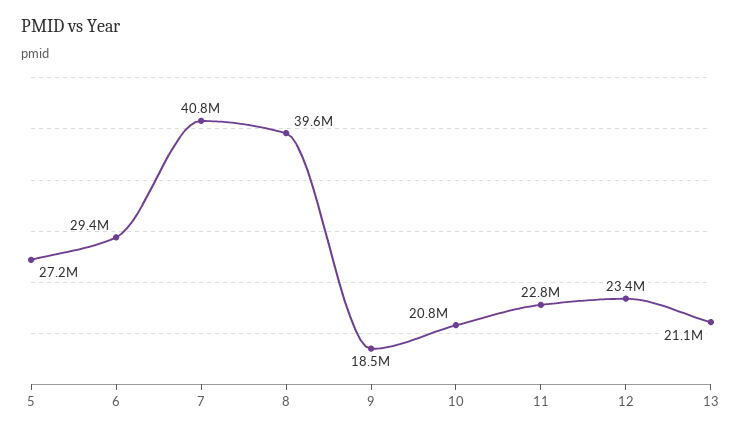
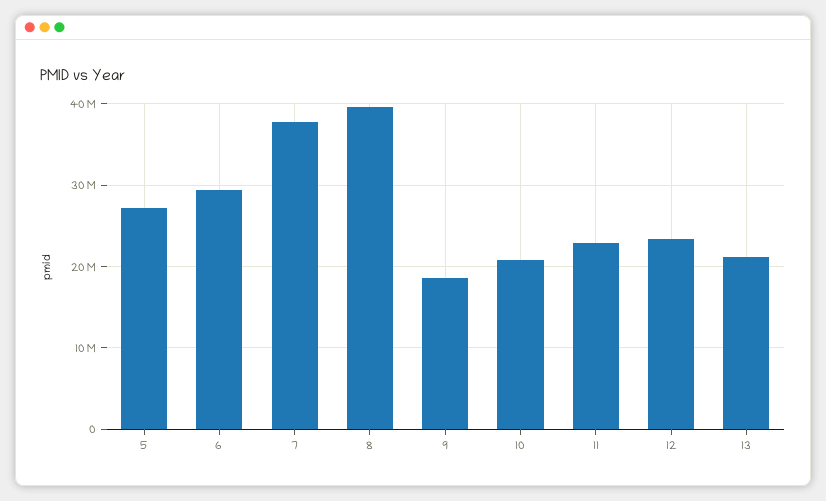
  {
    "5": 27200000,
    "6": 29400000,
-   "7": 40800000,
+   "7": 38000000,
    "8": 39600000,
    "9": 18500000,
    "10": 20800000,
    "11": 22800000,
    "12": 23400000,
    "13": 21100000
  }

